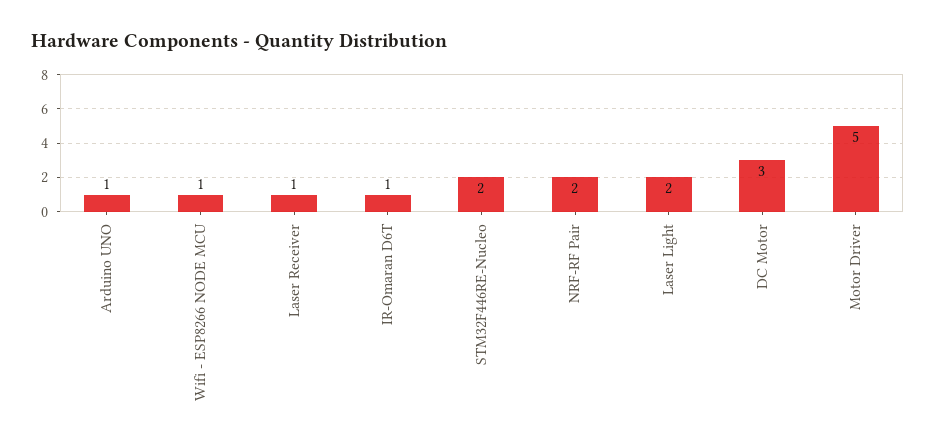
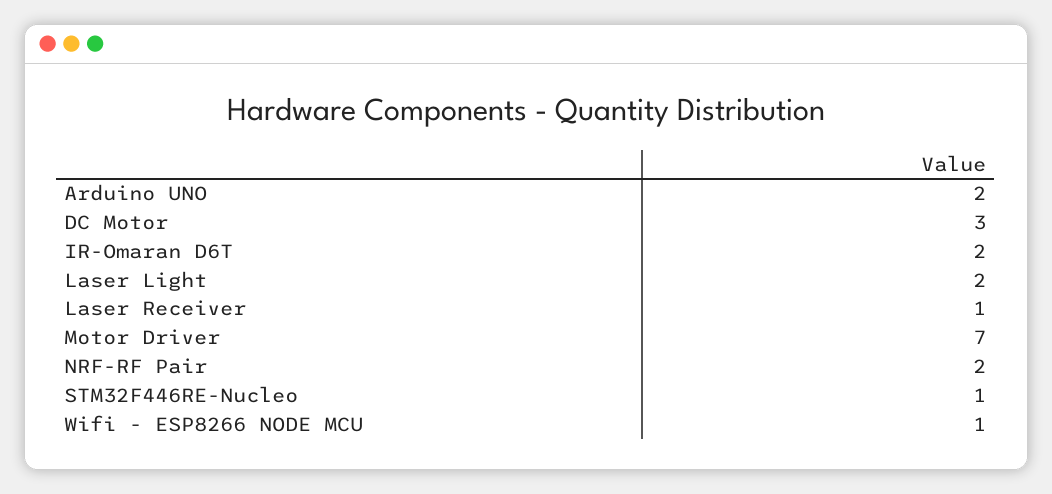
  {
-   "Arduino UNO": 1,
+   "Arduino UNO": 2,
    "Wifi - ESP8266 NODE MCU": 1,
    "Laser Receiver": 1,
-   "IR-Omaran D6T": 1,
+   "IR-Omaran D6T": 2,
-   "STM32F446RE-Nucleo": 2,
+   "STM32F446RE-Nucleo": 1,
    "NRF-RF Pair": 2,
    "Laser Light": 2,
    "DC Motor": 3,
-   "Motor Driver": 5
+   "Motor Driver": 7
  }

